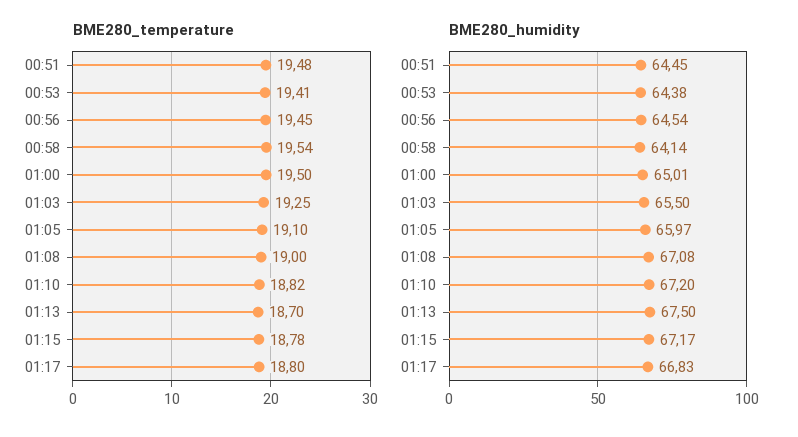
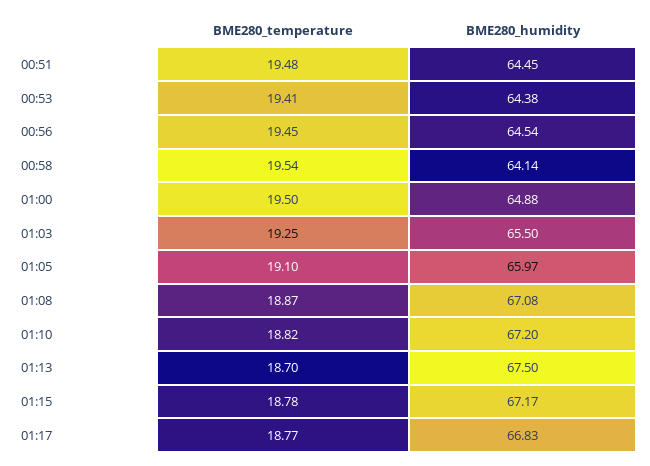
  {
    "BME280_temperature": {
      "00:51": 19.48,
      "00:53": 19.41,
      "00:56": 19.45,
      "00:58": 19.54,
      "01:00": 19.5,
      "01:03": 19.25,
      "01:05": 19.1,
-     "01:08": 19,
+     "01:08": 18.87,
      "01:10": 18.82,
      "01:13": 18.7,
      "01:15": 18.78,
-     "01:17": 18.8
+     "01:17": 18.77
    },
    "BME280_humidity": {
      "00:51": 64.45,
      "00:53": 64.38,
      "00:56": 64.54,
      "00:58": 64.14,
-     "01:00": 65.01,
+     "01:00": 64.88,
      "01:03": 65.5,
      "01:05": 65.97,
      "01:08": 67.08,
      "01:10": 67.2,
      "01:13": 67.5,
      "01:15": 67.17,
      "01:17": 66.83
    }
  }

